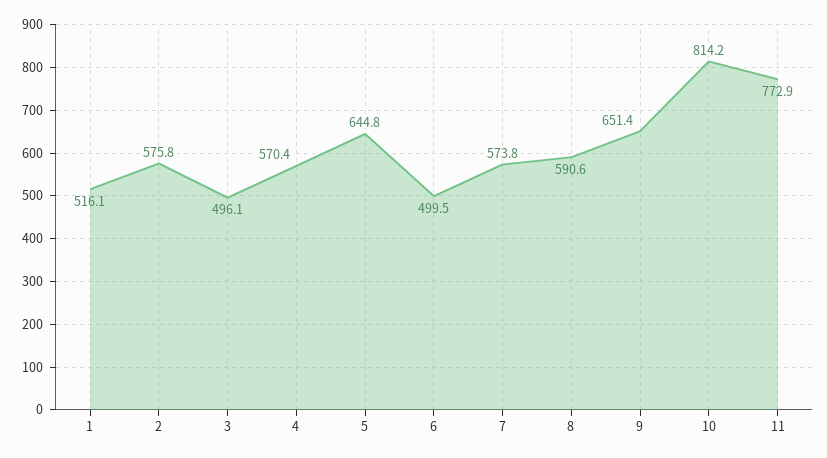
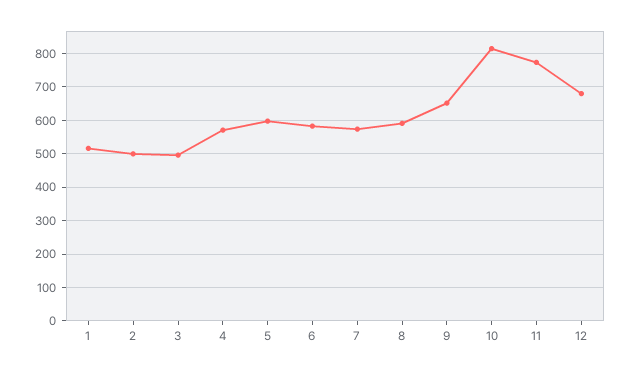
  {
    "1": 516.1,
-   "2": 575.8,
+   "2": 500,
    "3": 496.1,
    "4": 570.4,
-   "5": 644.8,
+   "5": 600,
-   "6": 499.5,
+   "6": 580,
    "7": 573.8,
    "8": 590.6,
    "9": 651.4,
    "10": 814.2,
-   "11": 772.9
+   "11": 772.9,
+   "12": 680
  }

